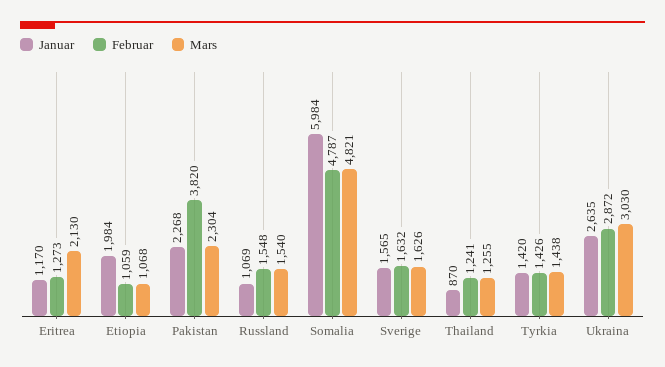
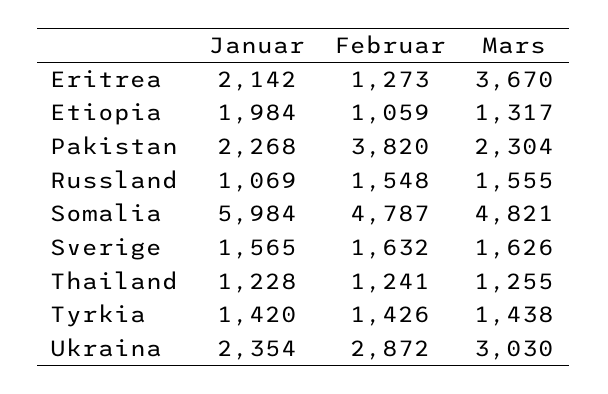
  {
    "Januar": {
-     "Eritrea": 1170,
+     "Eritrea": 2142,
      "Etiopia": 1984,
      "Pakistan": 2268,
      "Russland": 1069,
      "Somalia": 5984,
      "Sverige": 1565,
-     "Thailand": 870,
+     "Thailand": 1228,
      "Tyrkia": 1420,
-     "Ukraina": 2635
+     "Ukraina": 2354
    },
    "Februar": {
      "Eritrea": 1273,
      "Etiopia": 1059,
      "Pakistan": 3820,
      "Russland": 1548,
      "Somalia": 4787,
      "Sverige": 1632,
      "Thailand": 1241,
      "Tyrkia": 1426,
      "Ukraina": 2872
    },
    "Mars": {
-     "Eritrea": 2130,
+     "Eritrea": 3670,
-     "Etiopia": 1068,
+     "Etiopia": 1317,
      "Pakistan": 2304,
-     "Russland": 1540,
+     "Russland": 1555,
      "Somalia": 4821,
      "Sverige": 1626,
      "Thailand": 1255,
      "Tyrkia": 1438,
      "Ukraina": 3030
    }
  }

